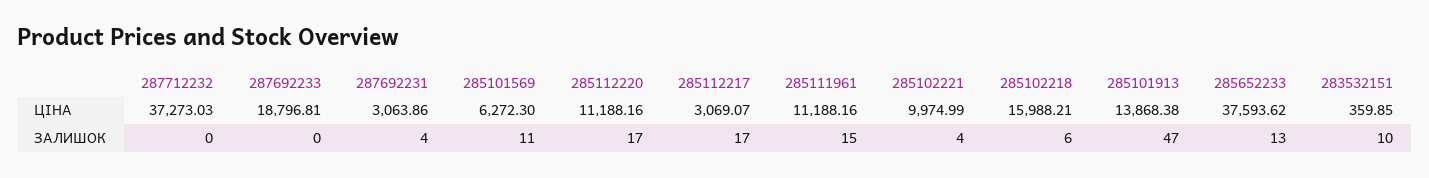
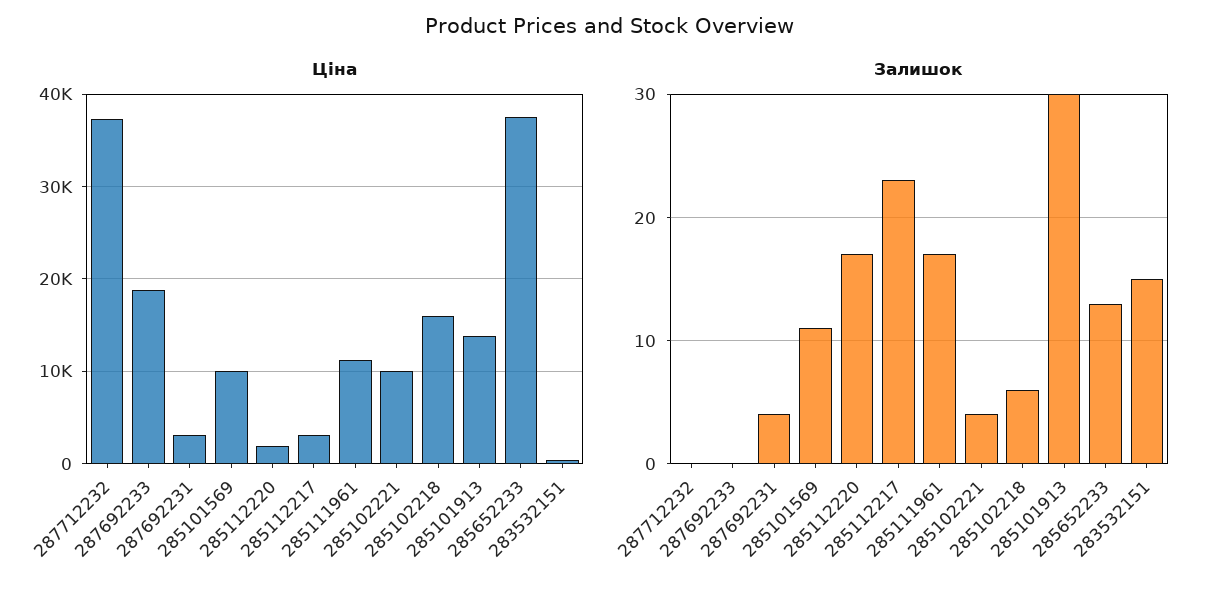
  {
    "ЦІНА": {
      "287712232": 37273.03,
      "287692233": 18796.81,
      "287692231": 3063.86,
-     "285101569": 6272.3,
+     "285101569": 10000,
-     "285112220": 11188.16,
+     "285112220": 2000,
      "285112217": 3069.07,
      "285111961": 11188.16,
      "285102221": 9974.99,
      "285102218": 15988.21,
      "285101913": 13868.38,
      "285652233": 37593.62,
      "283532151": 359.85
    },
    "ЗАЛИШОК": {
      "287712232": 0,
      "287692233": 0,
      "287692231": 4,
      "285101569": 11,
      "285112220": 17,
-     "285112217": 17,
+     "285112217": 23,
-     "285111961": 15,
+     "285111961": 17,
      "285102221": 4,
      "285102218": 6,
-     "285101913": 47,
+     "285101913": 30,
      "285652233": 13,
-     "283532151": 10
+     "283532151": 15
    }
  }

